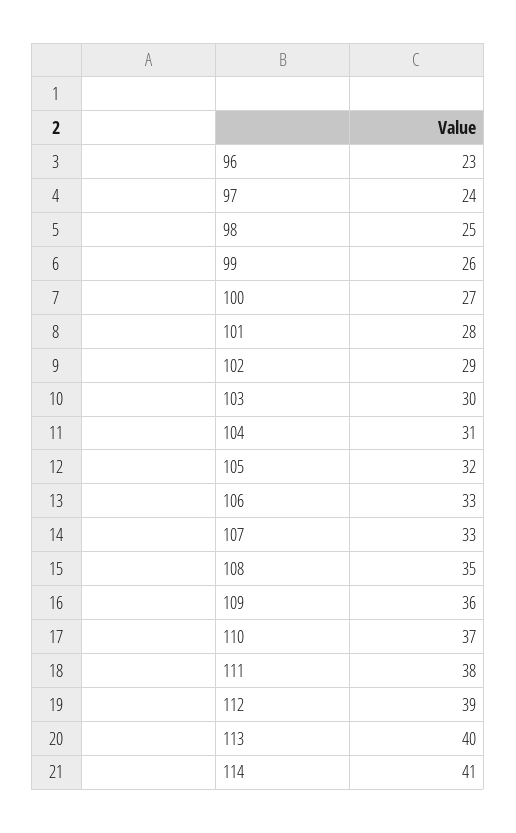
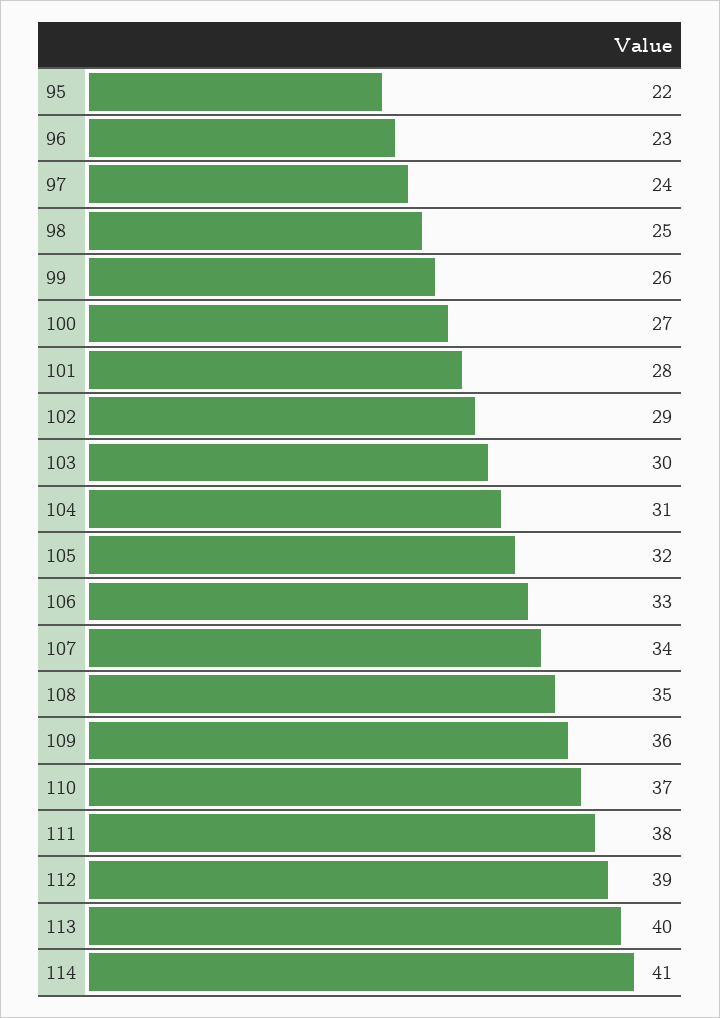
  {
    "96": 23,
    "97": 24,
    "98": 25,
    "99": 26,
    "100": 27,
    "101": 28,
    "102": 29,
    "103": 30,
    "104": 31,
    "105": 32,
    "106": 33,
-   "107": 33,
+   "107": 34,
    "108": 35,
    "109": 36,
    "110": 37,
    "111": 38,
    "112": 39,
    "113": 40,
-   "114": 41
+   "114": 41,
+   "95": 22
  }

